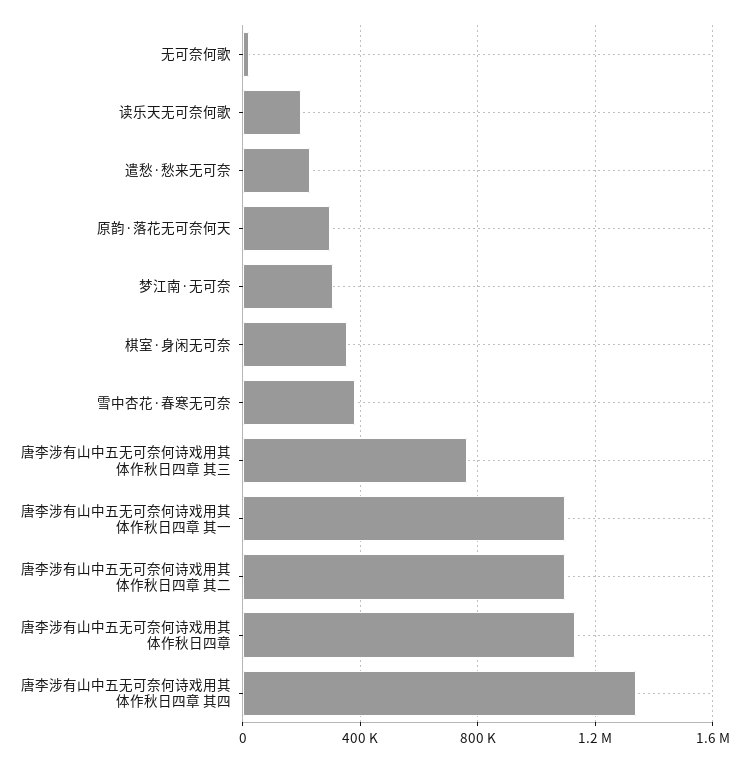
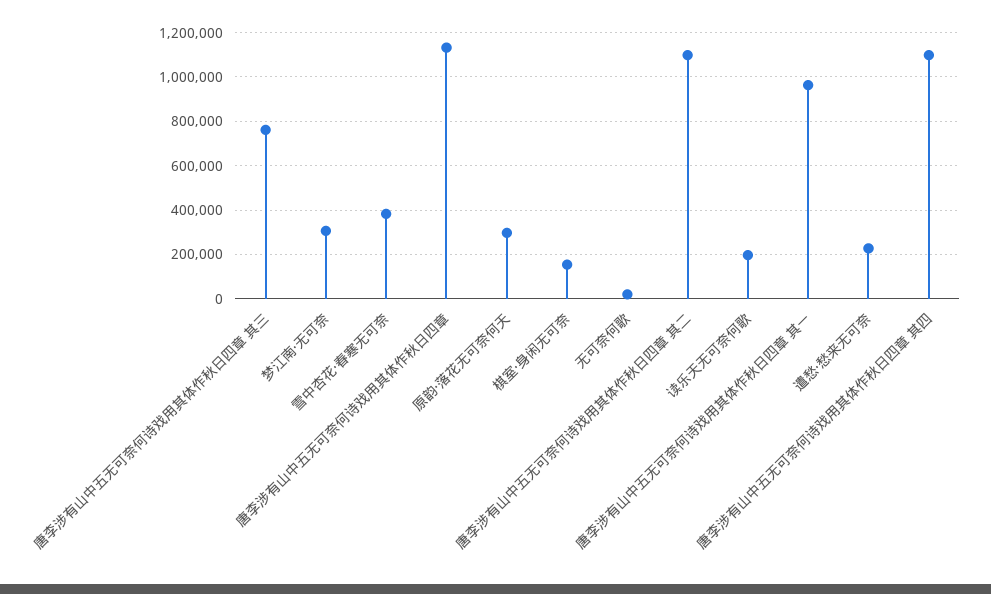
  {
    "无可奈何歌": 0,
    "读乐天无可奈何歌": 200000,
    "遣愁·愁来无可奈": 250000,
    "原韵·落花无可奈何天": 300000,
    "梦江南·无可奈": 300000,
-   "棋室·身闲无可奈": 350000,
+   "棋室·身闲无可奈": 150000,
    "雪中杏花·春寒无可奈": 400000,
    "唐李涉有山中五无可奈何诗戏用其体作秋日四章 其三": 750000,
-   "唐李涉有山中五无可奈何诗戏用其体作秋日四章 其一": 1100000,
+   "唐李涉有山中五无可奈何诗戏用其体作秋日四章 其一": 950000,
    "唐李涉有山中五无可奈何诗戏用其体作秋日四章 其二": 1100000,
    "唐李涉有山中五无可奈何诗戏用其体作秋日四章": 1150000,
-   "唐李涉有山中五无可奈何诗戏用其体作秋日四章 其四": 1350000
+   "唐李涉有山中五无可奈何诗戏用其体作秋日四章 其四": 1100000
  }

